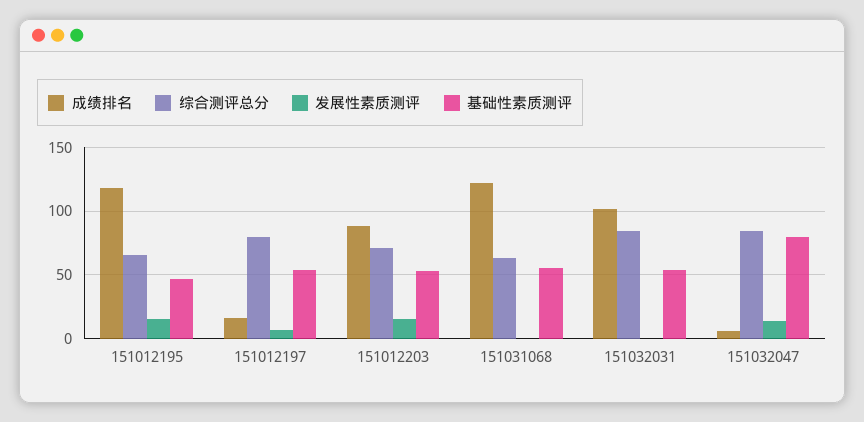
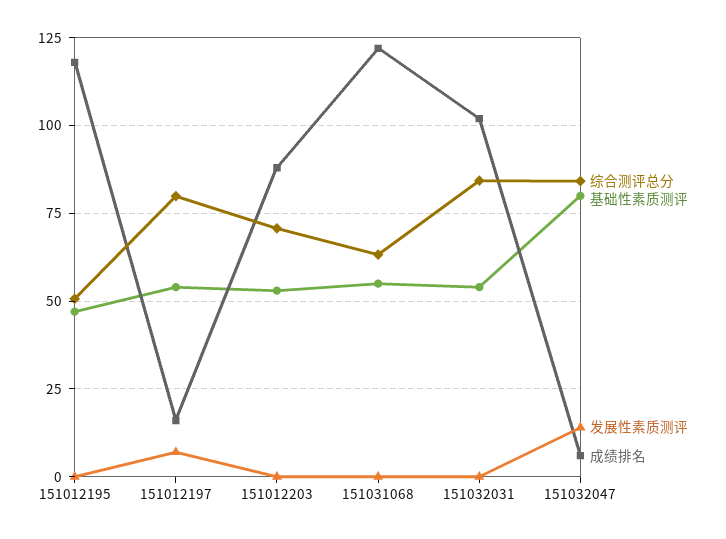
  {
    "成绩排名": {
      "151012195": 117.5,
      "151012197": 15,
      "151012203": 87.5,
      "151031068": 122.5,
      "151032031": 102.5,
      "151032047": 5
    },
    "综合测评总分": {
-     "151012195": 65,
+     "151012195": 50,
      "151012197": 80,
      "151012203": 70,
      "151031068": 62.5,
      "151032031": 85,
      "151032047": 85
    },
    "发展性素质测评": {
-     "151012195": 15,
+     "151012195": 0,
      "151012197": 7.5,
-     "151012203": 15,
+     "151012203": 0,
      "151031068": 0,
      "151032031": 0,
      "151032047": 15
    },
    "基础性素质测评": {
      "151012195": 47.5,
      "151012197": 55,
      "151012203": 52.5,
      "151031068": 55,
      "151032031": 55,
      "151032047": 80
    }
  }

